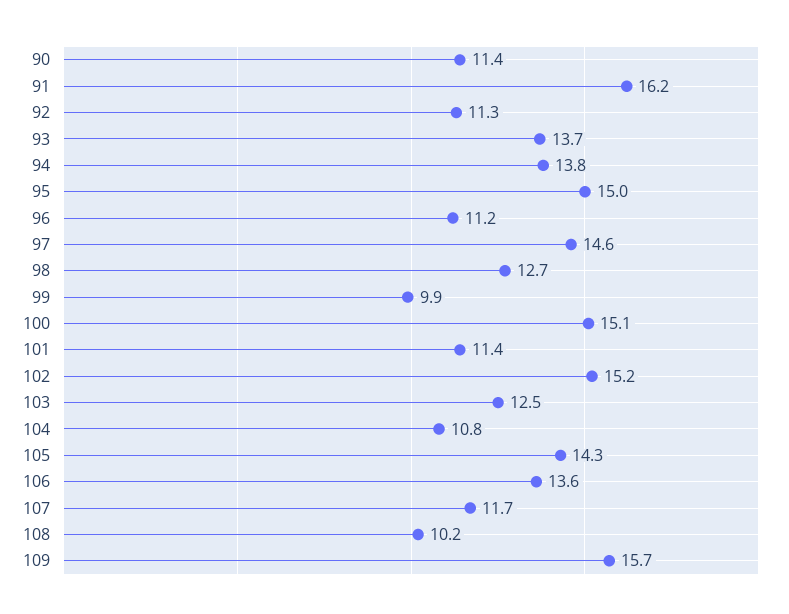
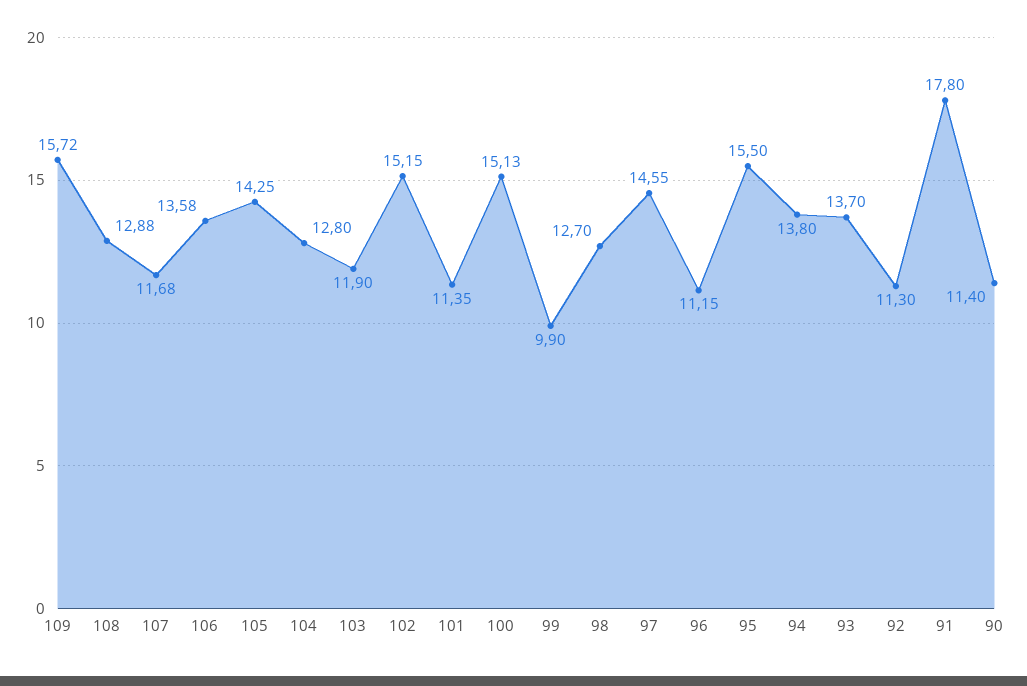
  {
    "90": 11.4,
-   "91": 16.2,
+   "91": 17.8,
    "92": 11.3,
    "93": 13.7,
    "94": 13.8,
-   "95": 15,
+   "95": 15.5,
    "96": 11.15,
    "97": 14.55,
    "98": 12.7,
    "99": 9.9,
    "100": 15.13,
    "101": 11.35,
    "102": 15.15,
-   "103": 12.5,
+   "103": 11.9,
-   "104": 10.8,
+   "104": 12.8,
    "105": 14.25,
    "106": 13.58,
    "107": 11.68,
-   "108": 10.2,
+   "108": 12.88,
    "109": 15.72
  }

